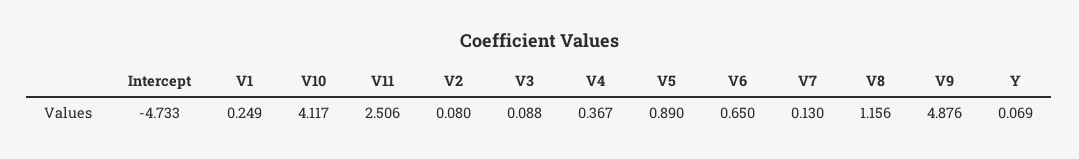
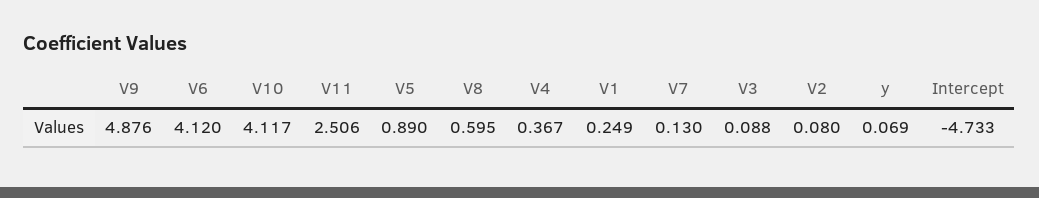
  {
    "Intercept": -4.733,
    "V1": 0.249,
    "V10": 4.117,
    "V11": 2.506,
    "V2": 0.08,
    "V3": 0.088,
    "V4": 0.367,
    "V5": 0.89,
-   "V6": 0.65,
+   "V6": 4.12,
    "V7": 0.13,
-   "V8": 1.156,
+   "V8": 0.595,
    "V9": 4.876,
    "Y": 0.069
  }

